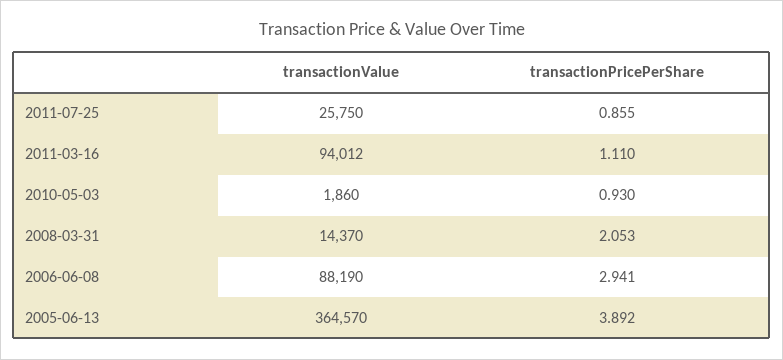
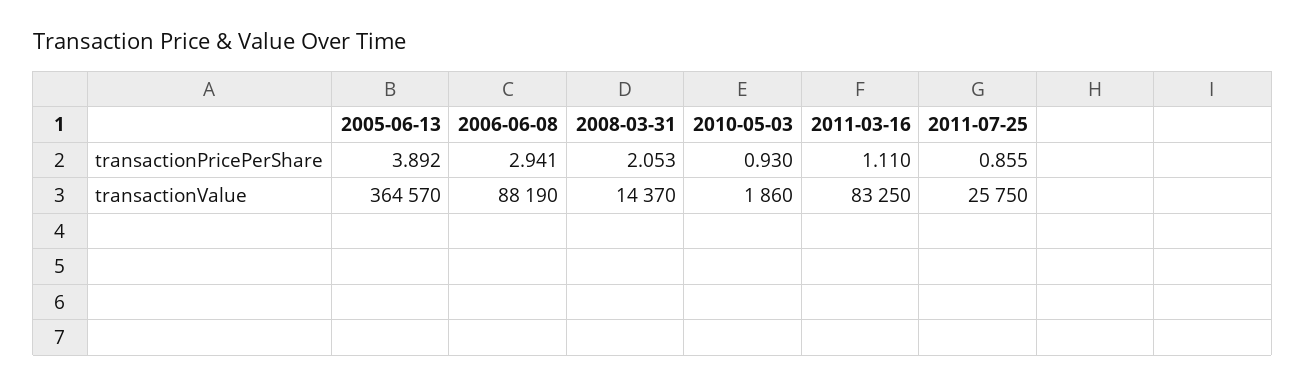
  {
    "transactionValue": {
      "2011-07-25": 25750,
-     "2011-03-16": 94012,
+     "2011-03-16": 83250,
      "2010-05-03": 1860,
      "2008-03-31": 14370,
      "2006-06-08": 88190,
      "2005-06-13": 364570
    },
    "transactionPricePerShare": {
      "2011-07-25": 0.855,
      "2011-03-16": 1.11,
      "2010-05-03": 0.93,
      "2008-03-31": 2.053,
      "2006-06-08": 2.941,
      "2005-06-13": 3.892
    }
  }

